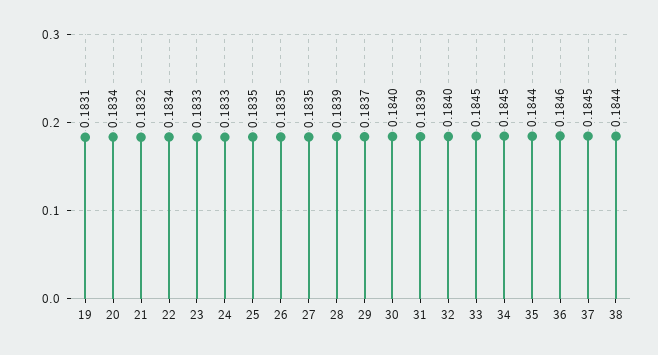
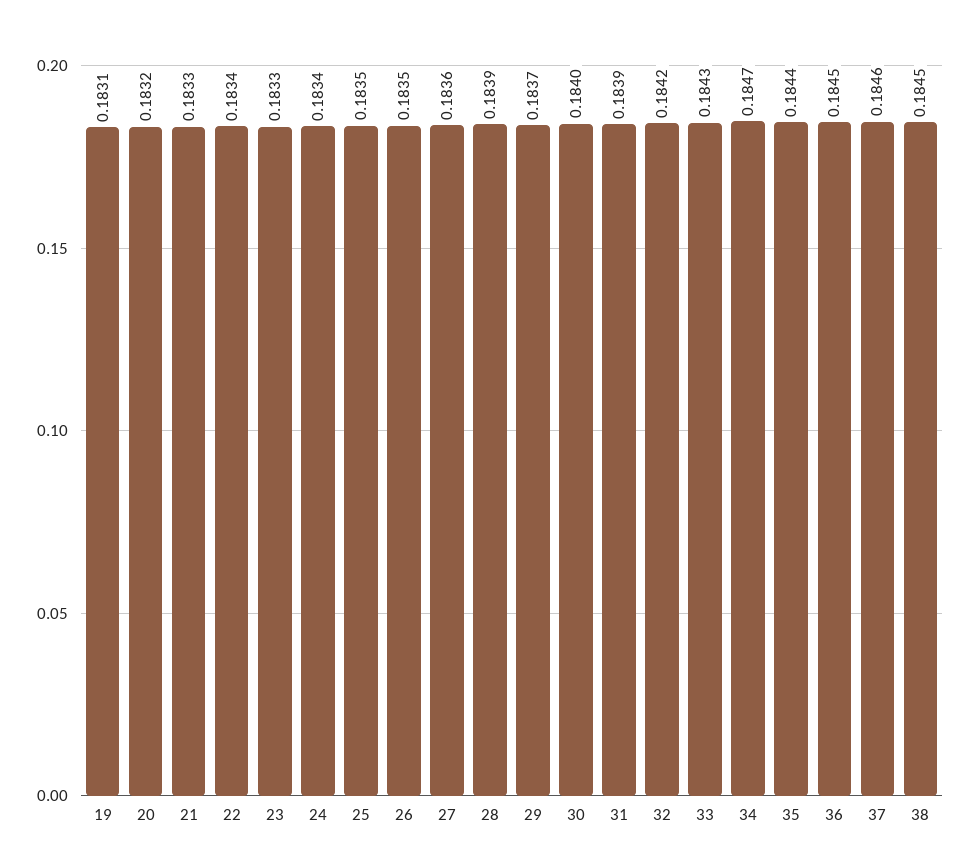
  {
    "19": 0.1831,
-   "20": 0.1834,
+   "20": 0.1832,
-   "21": 0.1832,
+   "21": 0.1833,
    "22": 0.1834,
    "23": 0.1833,
-   "24": 0.1833,
+   "24": 0.1834,
    "25": 0.1835,
    "26": 0.1835,
-   "27": 0.1835,
+   "27": 0.1836,
    "28": 0.1839,
    "29": 0.1837,
    "30": 0.184,
    "31": 0.1839,
-   "32": 0.184,
+   "32": 0.1842,
-   "33": 0.1845,
+   "33": 0.1843,
-   "34": 0.1845,
+   "34": 0.1847,
    "35": 0.1844,
-   "36": 0.1846,
+   "36": 0.1845,
-   "37": 0.1845,
+   "37": 0.1846,
-   "38": 0.1844
+   "38": 0.1845
  }

